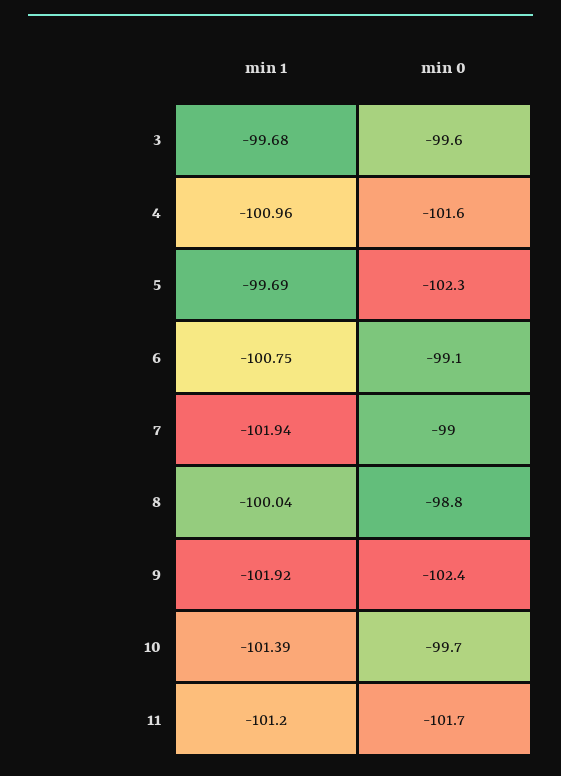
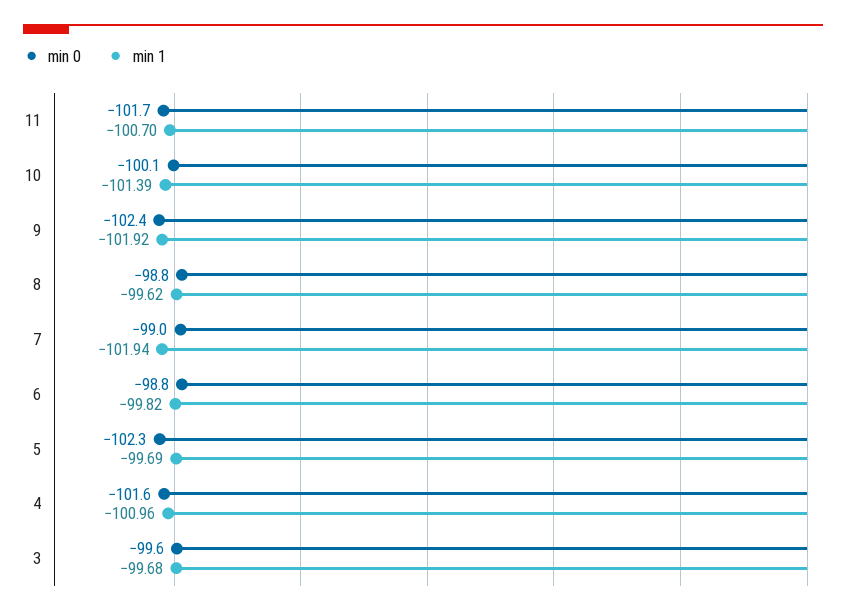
  {
    "min 1": {
      "3": -99.68,
      "4": -100.96,
      "5": -99.69,
-     "6": -100.75,
+     "6": -99.82,
      "7": -101.94,
-     "8": -100.04,
+     "8": -99.62,
      "9": -101.92,
      "10": -101.39,
-     "11": -101.2
+     "11": -100.7
    },
    "min 0": {
      "3": -99.6,
      "4": -101.6,
      "5": -102.3,
-     "6": -99.1,
+     "6": -98.8,
      "7": -99,
      "8": -98.8,
      "9": -102.4,
-     "10": -99.7,
+     "10": -100.1,
      "11": -101.7
    }
  }

